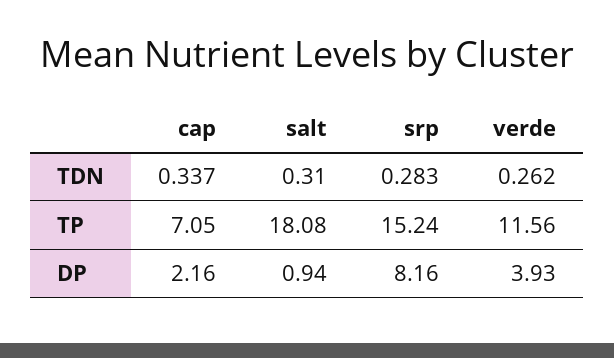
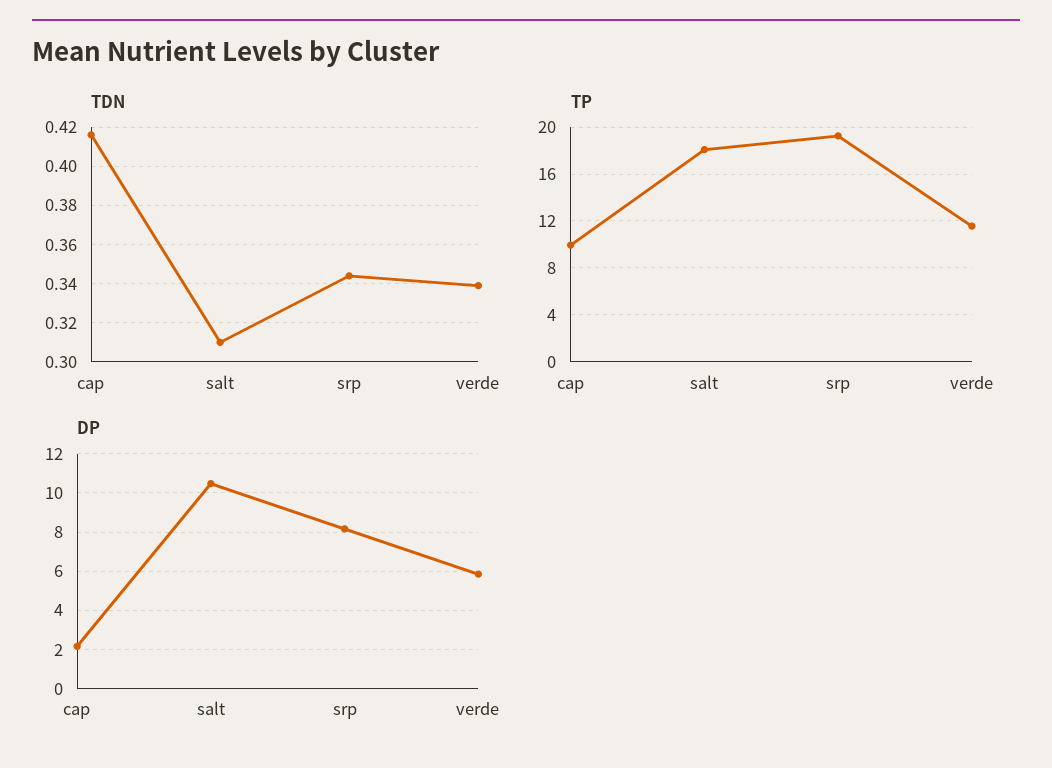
  {
    "TDN": {
-     "cap": 0.337,
+     "cap": 0.415,
      "salt": 0.31,
-     "srp": 0.283,
+     "srp": 0.345,
-     "verde": 0.262
+     "verde": 0.34
    },
    "TP": {
-     "cap": 7.05,
+     "cap": 10,
      "salt": 18.08,
-     "srp": 15.24,
+     "srp": 19,
      "verde": 11.56
    },
    "DP": {
      "cap": 2.16,
-     "salt": 0.94,
+     "salt": 10.5,
      "srp": 8.16,
-     "verde": 3.93
+     "verde": 6
    }
  }

